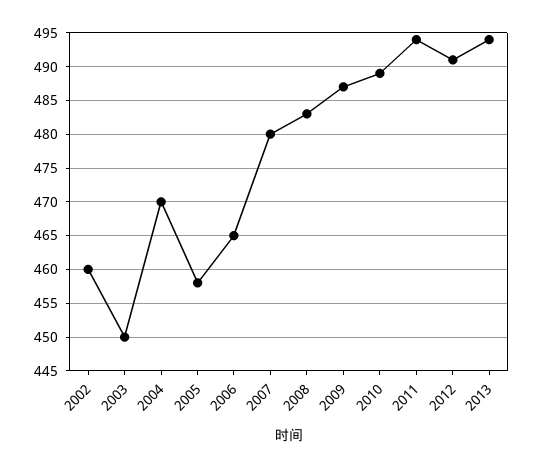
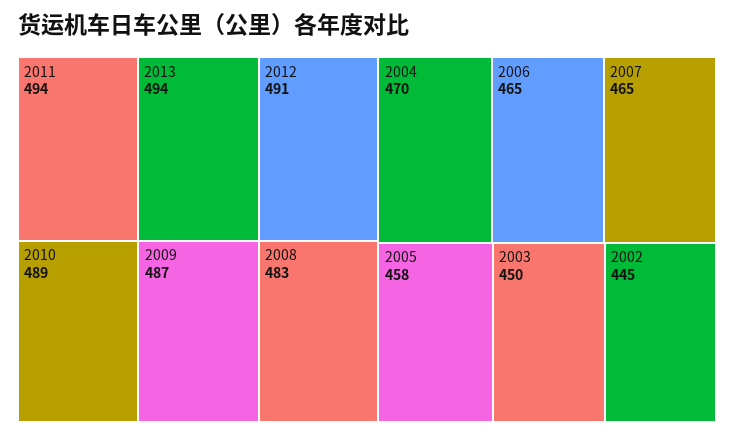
  {
-   "2002": 460,
+   "2002": 445,
    "2003": 450,
    "2004": 470,
    "2005": 458,
    "2006": 465,
-   "2007": 480,
+   "2007": 465,
    "2008": 483,
    "2009": 487,
    "2010": 489,
    "2011": 494,
    "2012": 491,
    "2013": 494
  }

